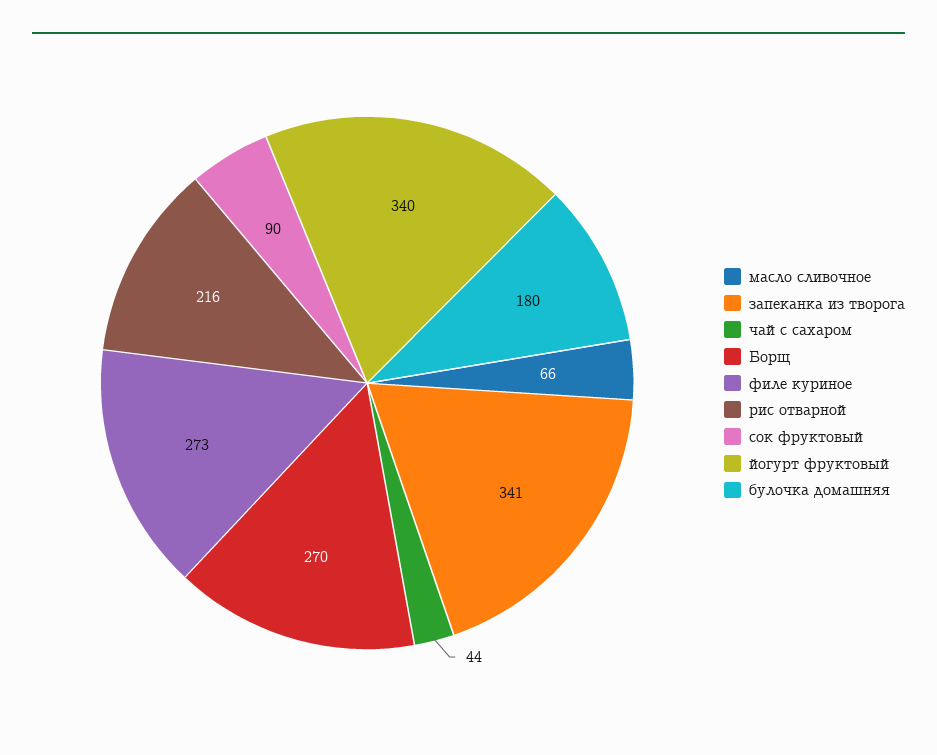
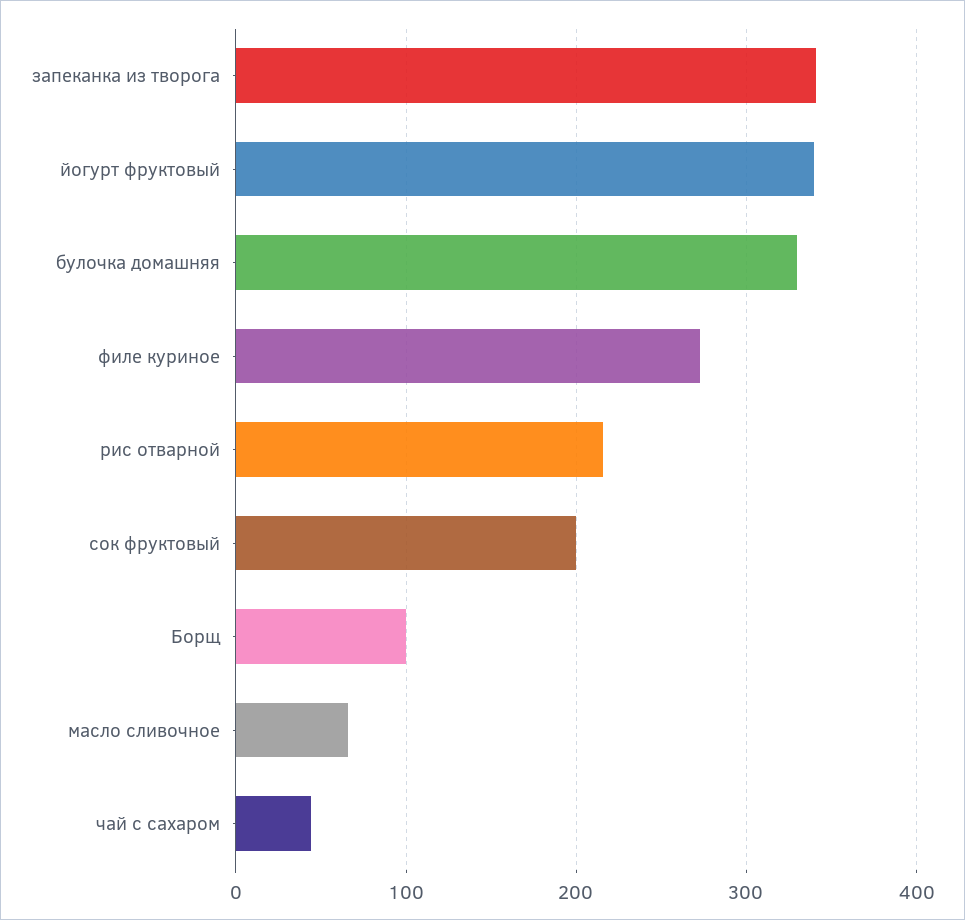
  {
    "масло сливочное": 66,
    "запеканка из творога": 341,
    "чай с сахаром": 44,
-   "Борщ": 270,
+   "Борщ": 100,
    "филе куриное": 273,
    "рис отварной": 216,
-   "сок фруктовый": 90,
+   "сок фруктовый": 200,
    "йогурт фруктовый": 340,
-   "булочка домашняя": 180
+   "булочка домашняя": 330
  }

